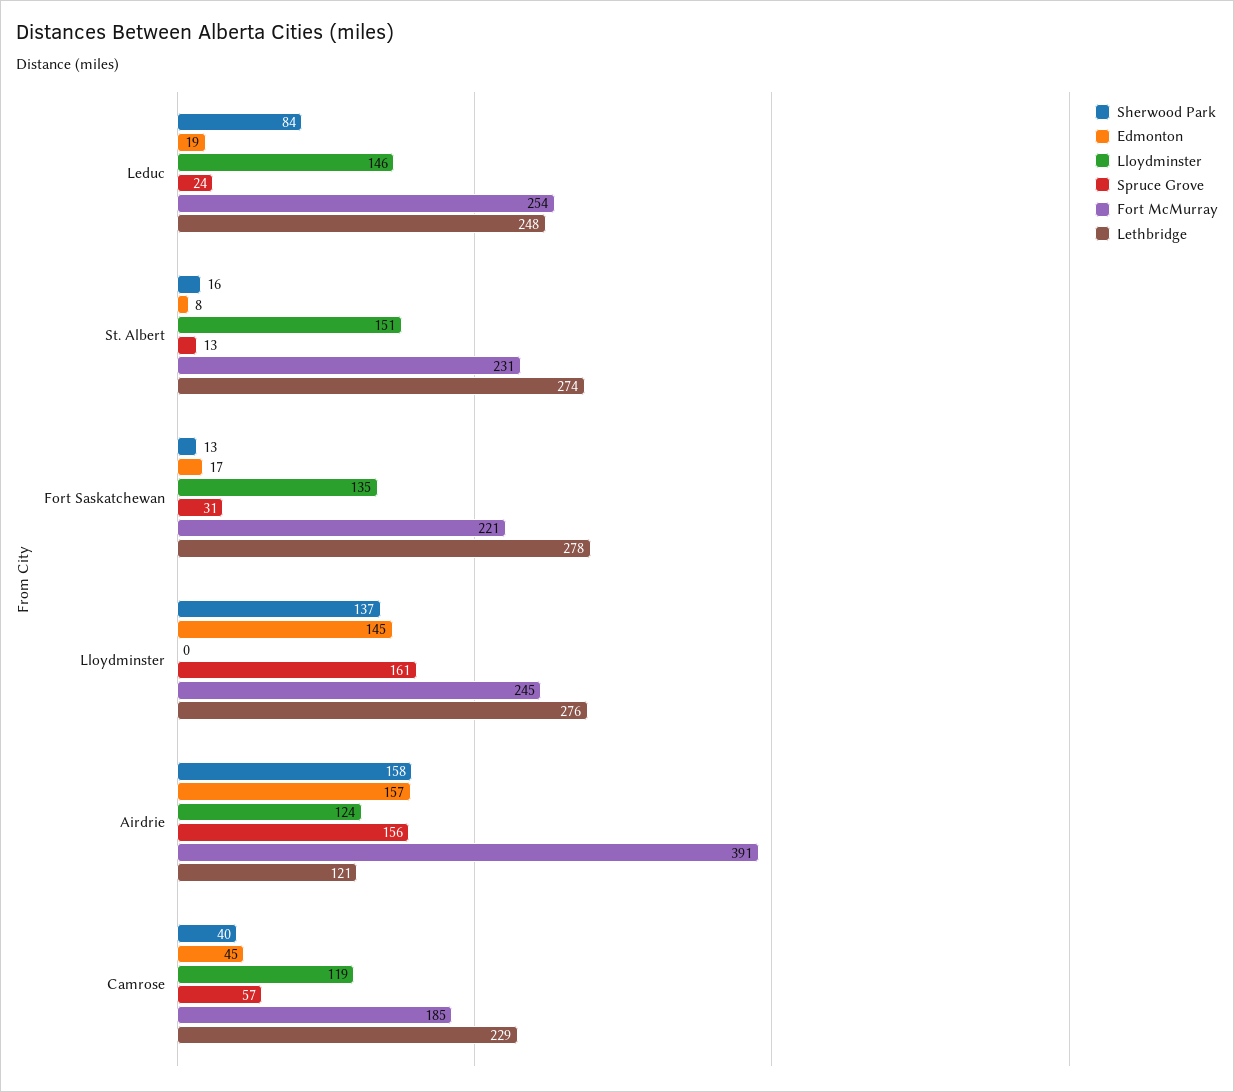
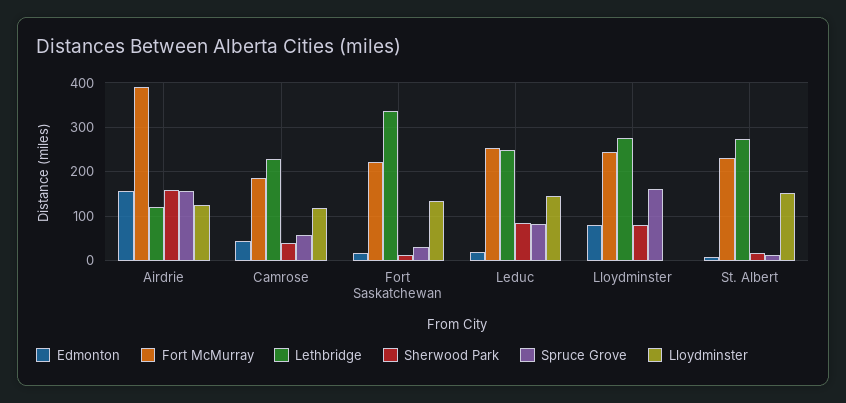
  {
    "Sherwood Park": {
      "Leduc": 84,
      "St. Albert": 16,
      "Fort Saskatchewan": 13,
-     "Lloydminster": 137,
+     "Lloydminster": 80,
      "Airdrie": 158,
      "Camrose": 40
    },
    "Edmonton": {
      "Leduc": 19,
      "St. Albert": 8,
      "Fort Saskatchewan": 17,
-     "Lloydminster": 145,
+     "Lloydminster": 80,
      "Airdrie": 157,
      "Camrose": 45
    },
    "Lloydminster": {
      "Leduc": 146,
      "St. Albert": 151,
      "Fort Saskatchewan": 135,
      "Lloydminster": 0,
      "Airdrie": 124,
      "Camrose": 119
    },
    "Spruce Grove": {
-     "Leduc": 24,
+     "Leduc": 80,
      "St. Albert": 13,
      "Fort Saskatchewan": 31,
      "Lloydminster": 161,
      "Airdrie": 156,
      "Camrose": 57
    },
    "Fort McMurray": {
      "Leduc": 254,
      "St. Albert": 231,
      "Fort Saskatchewan": 221,
      "Lloydminster": 245,
      "Airdrie": 391,
      "Camrose": 185
    },
    "Lethbridge": {
      "Leduc": 248,
      "St. Albert": 274,
-     "Fort Saskatchewan": 278,
+     "Fort Saskatchewan": 340,
      "Lloydminster": 276,
      "Airdrie": 121,
      "Camrose": 229
    }
  }

